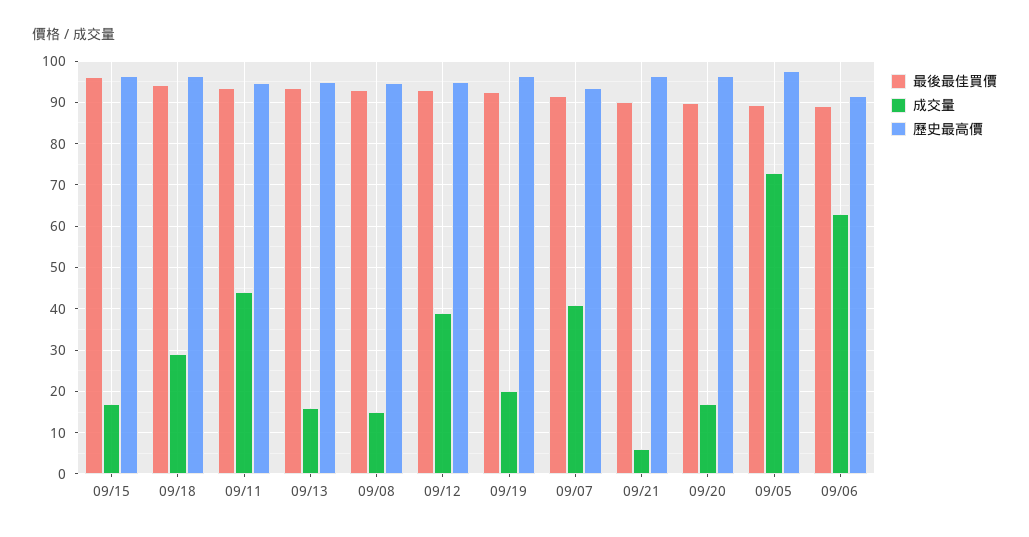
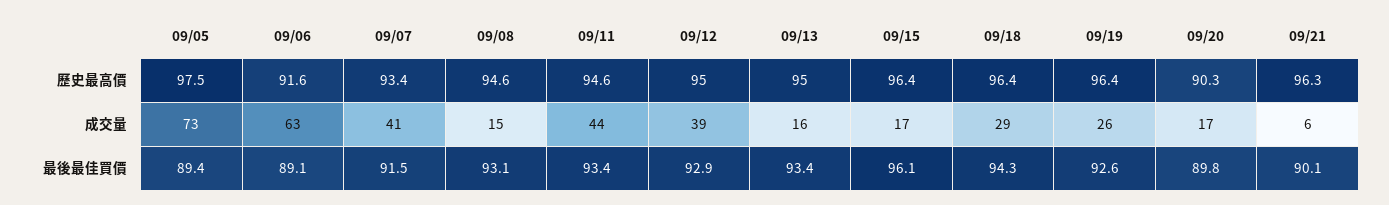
  {
    "最後最佳買價": {
      "09/15": 96.1,
      "09/18": 94.3,
      "09/11": 93.4,
      "09/13": 93.4,
      "09/08": 93.1,
      "09/12": 92.9,
      "09/19": 92.6,
      "09/07": 91.5,
      "09/21": 90.1,
      "09/20": 89.8,
      "09/05": 89.4,
      "09/06": 89.1
    },
    "成交量": {
      "09/15": 17,
      "09/18": 29,
      "09/11": 44,
      "09/13": 16,
      "09/08": 15,
      "09/12": 39,
-     "09/19": 20,
+     "09/19": 26,
      "09/07": 41,
      "09/21": 6,
      "09/20": 17,
      "09/05": 73,
      "09/06": 63
    },
    "歷史最高價": {
      "09/15": 96.4,
      "09/18": 96.4,
      "09/11": 94.6,
      "09/13": 95,
      "09/08": 94.6,
      "09/12": 95,
      "09/19": 96.4,
      "09/07": 93.4,
      "09/21": 96.3,
-     "09/20": 96,
+     "09/20": 90.3,
      "09/05": 97.5,
      "09/06": 91.6
    }
  }

